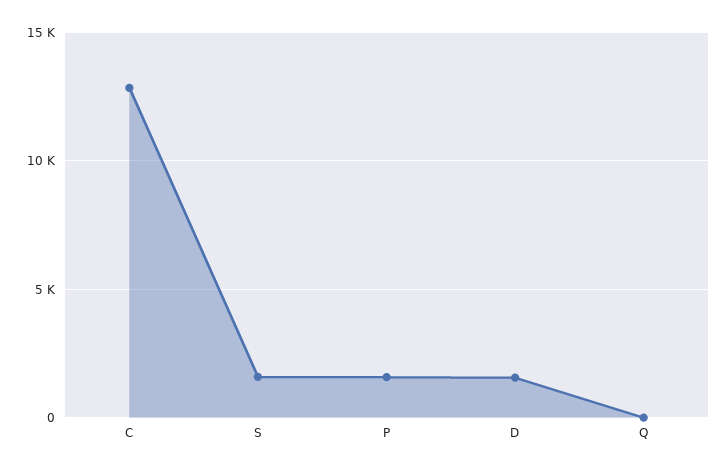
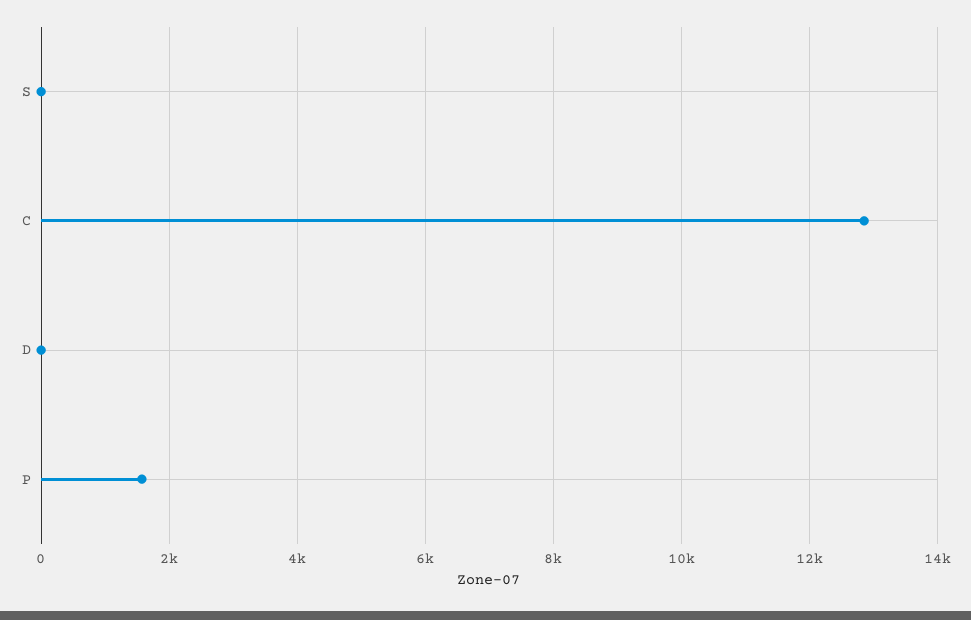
  {
    "C": 12800,
-   "S": 1500,
+   "S": 0,
    "P": 1600,
-   "D": 1500,
+   "D": 0
-   "Q": 0
  }

